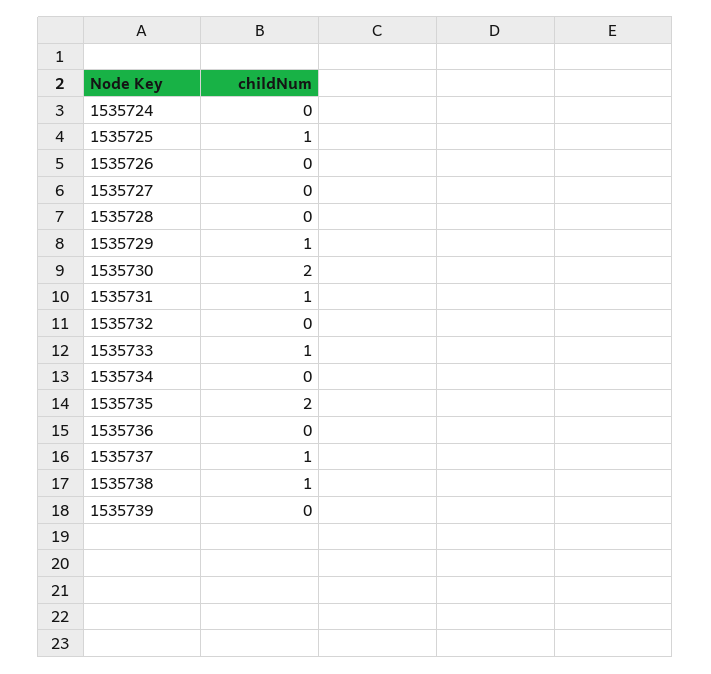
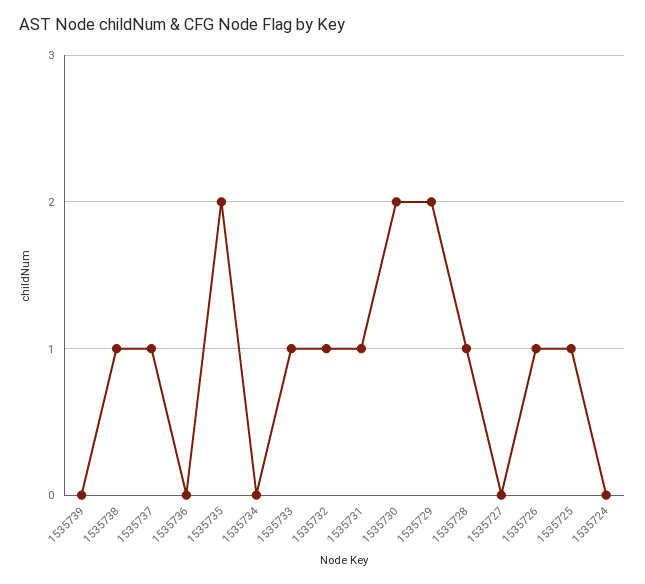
  {
    "1535724": 0,
    "1535725": 1,
-   "1535726": 0,
+   "1535726": 1,
    "1535727": 0,
-   "1535728": 0,
+   "1535728": 1,
-   "1535729": 1,
+   "1535729": 2,
    "1535730": 2,
    "1535731": 1,
-   "1535732": 0,
+   "1535732": 1,
    "1535733": 1,
    "1535734": 0,
    "1535735": 2,
    "1535736": 0,
    "1535737": 1,
    "1535738": 1,
    "1535739": 0
  }

